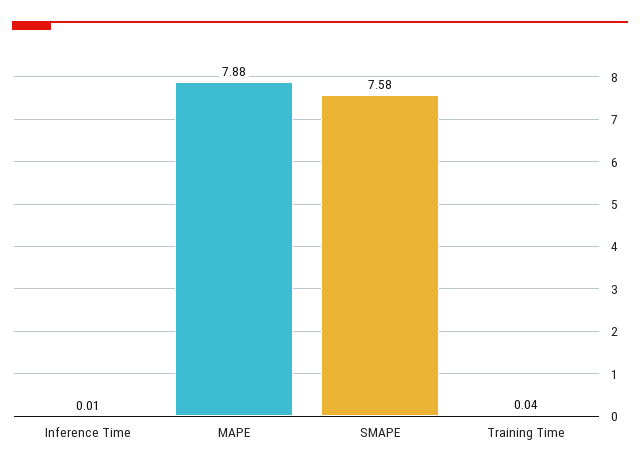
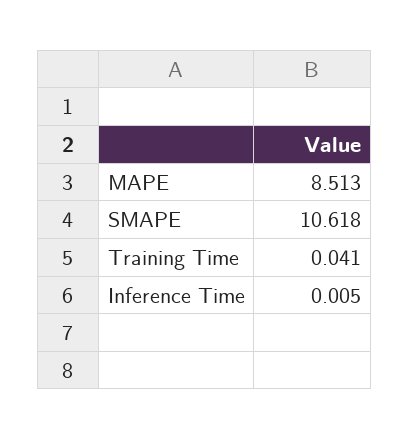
  {
    "Inference Time": 0.005,
-   "MAPE": 7.88,
+   "MAPE": 8.513,
-   "SMAPE": 7.58,
+   "SMAPE": 10.618,
    "Training Time": 0.041
  }

